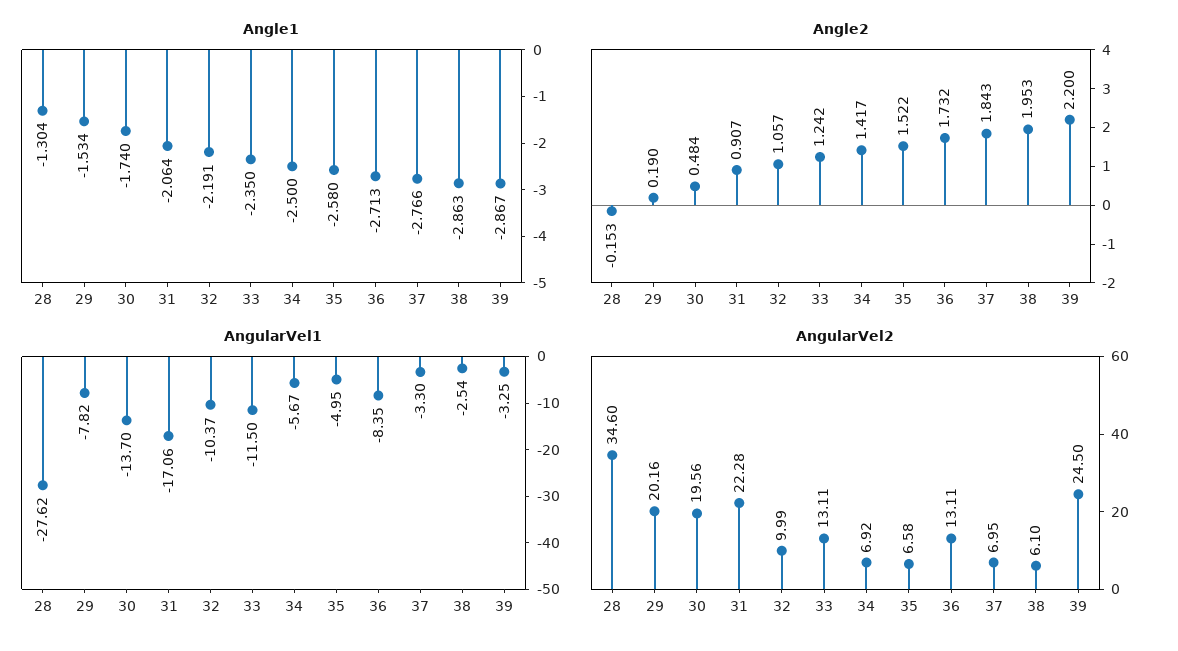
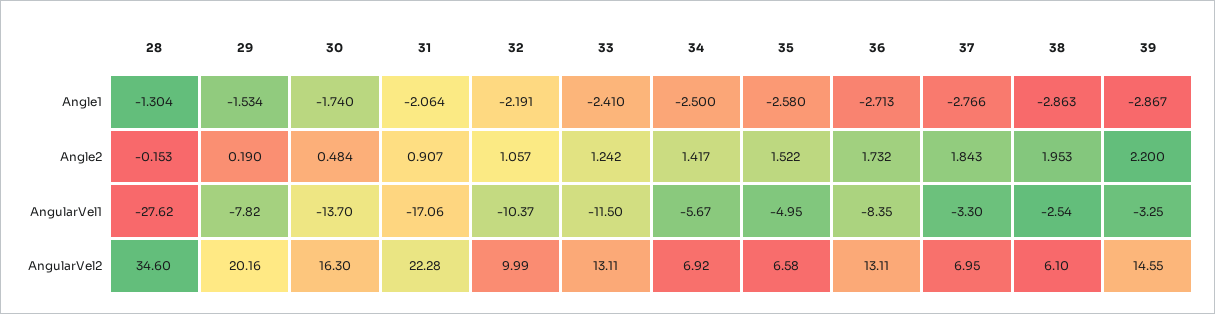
  {
    "Angle1": {
      "28": -1.304,
      "29": -1.534,
      "30": -1.74,
      "31": -2.064,
      "32": -2.191,
-     "33": -2.35,
+     "33": -2.41,
      "34": -2.5,
      "35": -2.58,
      "36": -2.713,
      "37": -2.766,
      "38": -2.863,
      "39": -2.867
    },
    "Angle2": {
      "28": -0.153,
      "29": 0.19,
      "30": 0.484,
      "31": 0.907,
      "32": 1.057,
      "33": 1.242,
      "34": 1.417,
      "35": 1.522,
      "36": 1.732,
      "37": 1.843,
      "38": 1.953,
      "39": 2.2
    },
    "AngularVel1": {
      "28": -27.62,
      "29": -7.82,
      "30": -13.7,
      "31": -17.06,
      "32": -10.37,
      "33": -11.5,
      "34": -5.67,
      "35": -4.95,
      "36": -8.35,
      "37": -3.3,
      "38": -2.54,
      "39": -3.25
    },
    "AngularVel2": {
      "28": 34.6,
      "29": 20.16,
-     "30": 19.56,
+     "30": 16.3,
      "31": 22.28,
      "32": 9.99,
      "33": 13.11,
      "34": 6.92,
      "35": 6.58,
      "36": 13.11,
      "37": 6.95,
      "38": 6.1,
-     "39": 24.5
+     "39": 14.55
    }
  }

